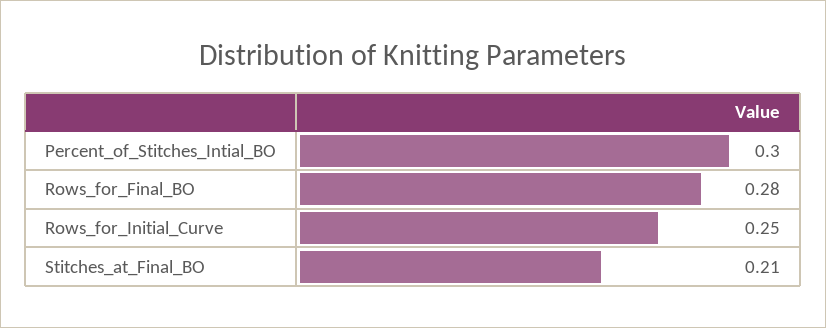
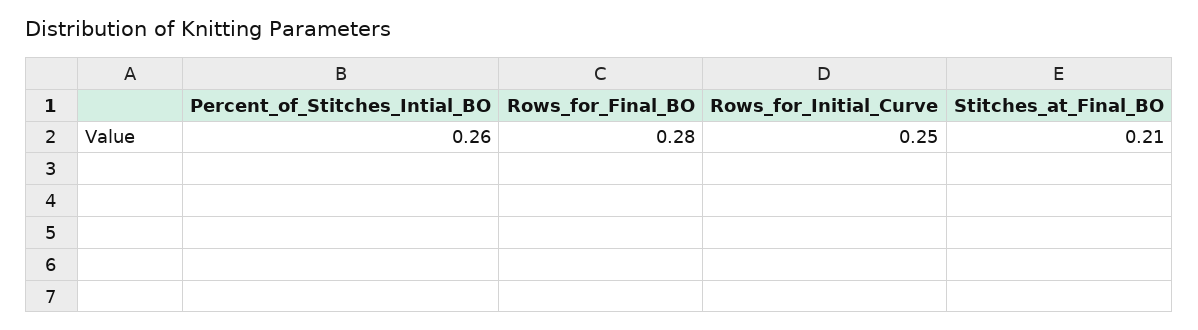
  {
-   "Percent_of_Stitches_Intial_BO": 0.3,
+   "Percent_of_Stitches_Intial_BO": 0.26,
    "Rows_for_Final_BO": 0.28,
    "Rows_for_Initial_Curve": 0.25,
    "Stitches_at_Final_BO": 0.21
  }

